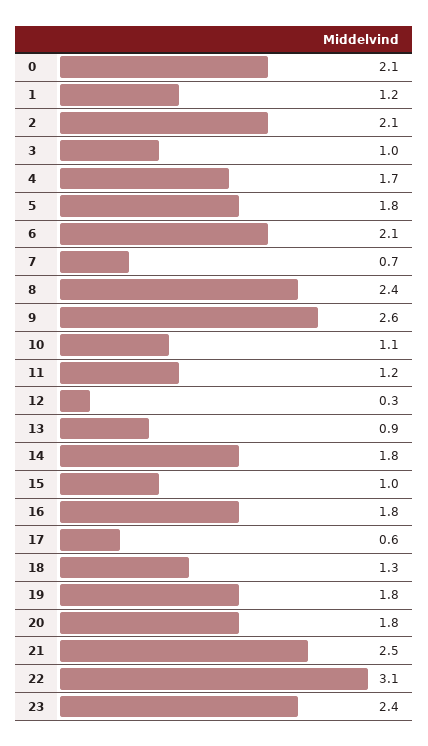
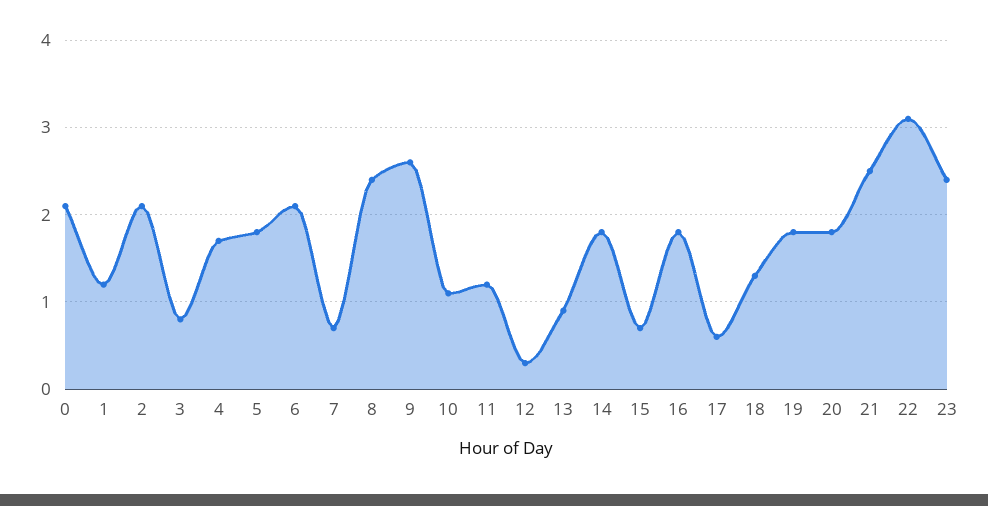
  {
    "0": 2.1,
    "1": 1.2,
    "2": 2.1,
-   "3": 1,
+   "3": 0.8,
    "4": 1.7,
    "5": 1.8,
    "6": 2.1,
    "7": 0.7,
    "8": 2.4,
    "9": 2.6,
    "10": 1.1,
    "11": 1.2,
    "12": 0.3,
    "13": 0.9,
    "14": 1.8,
-   "15": 1,
+   "15": 0.7,
    "16": 1.8,
    "17": 0.6,
    "18": 1.3,
    "19": 1.8,
    "20": 1.8,
    "21": 2.5,
    "22": 3.1,
    "23": 2.4
  }

